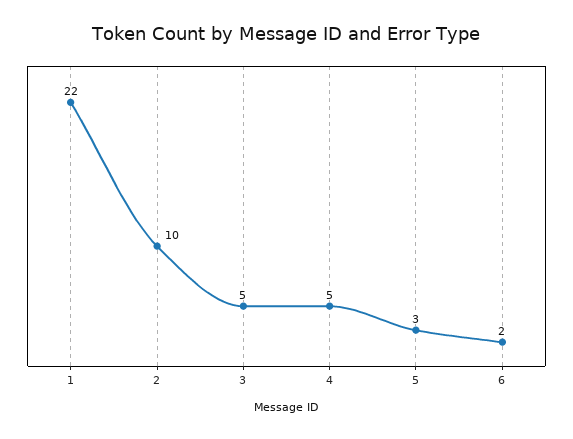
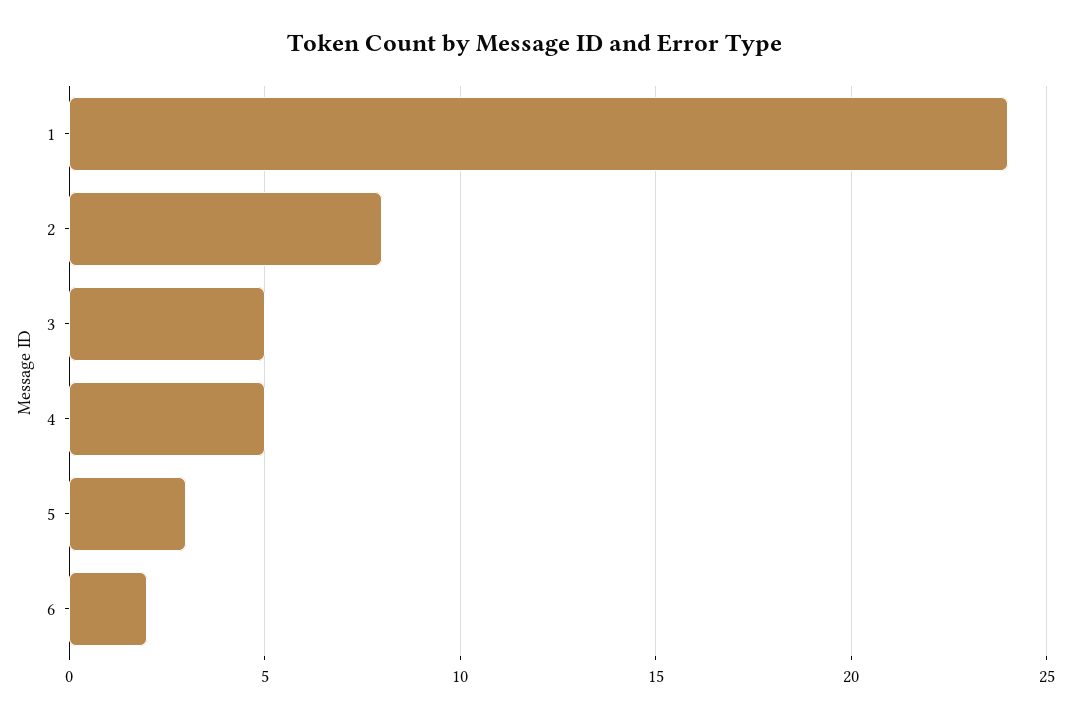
  {
-   "1": 22,
+   "1": 24,
-   "2": 10,
+   "2": 8,
    "3": 5,
    "4": 5,
    "5": 3,
    "6": 2
  }

